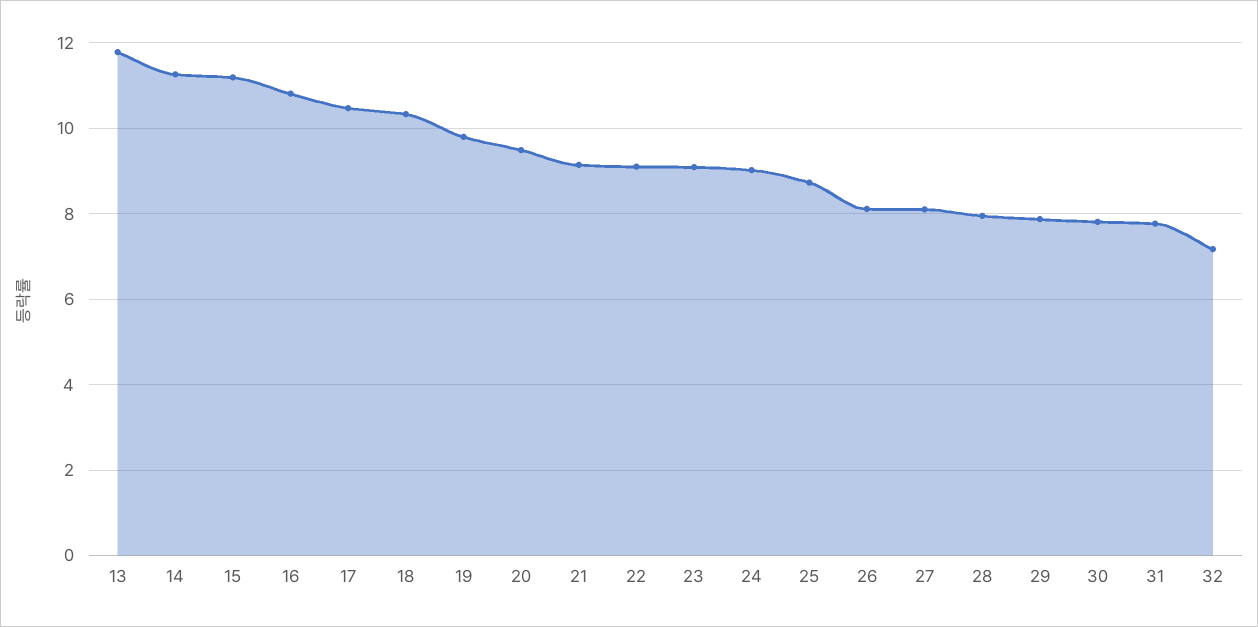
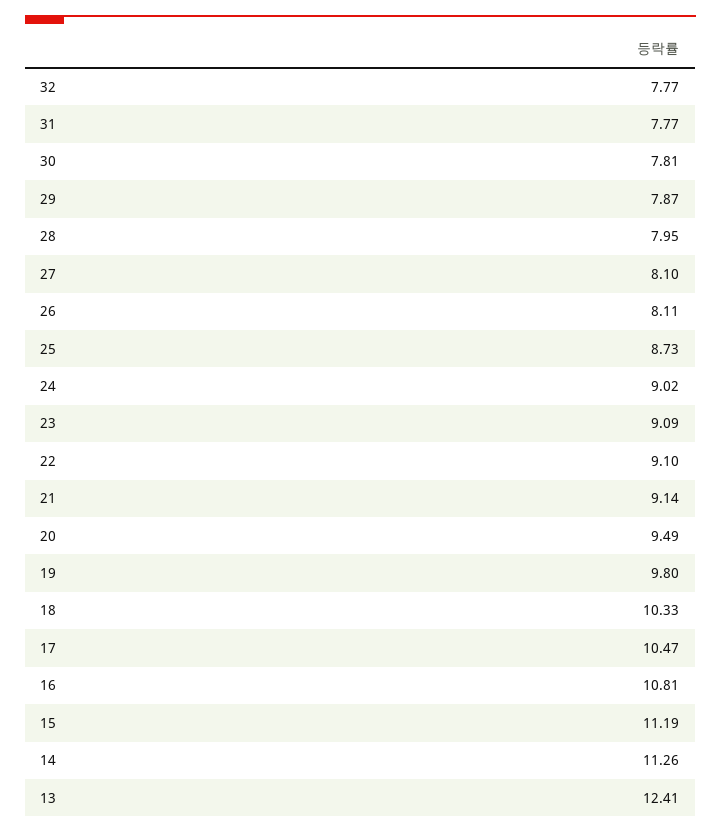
  {
-   "13": 11.8,
+   "13": 12.41,
    "14": 11.26,
    "15": 11.19,
    "16": 10.81,
    "17": 10.47,
    "18": 10.33,
    "19": 9.8,
    "20": 9.49,
    "21": 9.14,
    "22": 9.1,
    "23": 9.09,
    "24": 9.02,
    "25": 8.73,
    "26": 8.11,
    "27": 8.1,
    "28": 7.95,
    "29": 7.87,
    "30": 7.81,
    "31": 7.77,
-   "32": 7.2
+   "32": 7.77
  }

